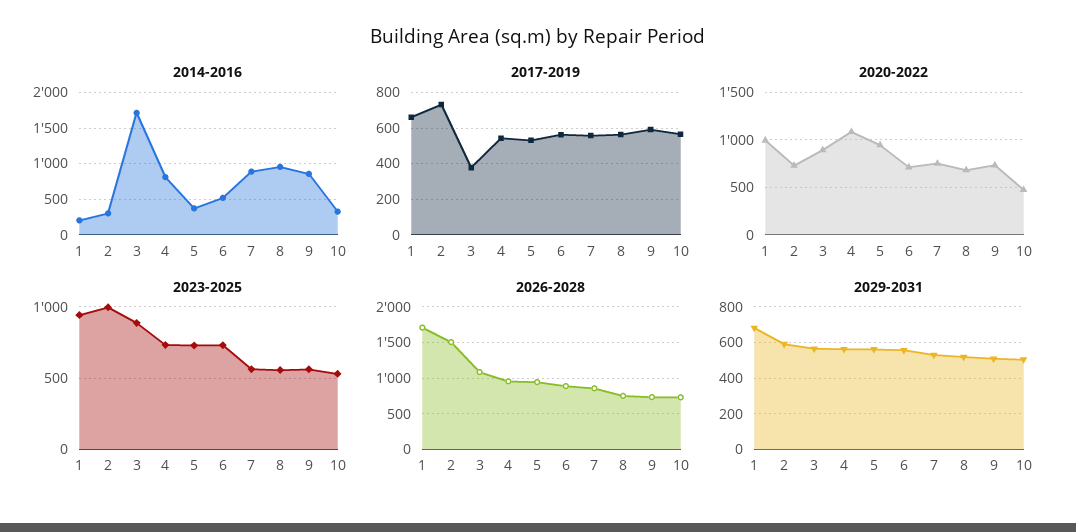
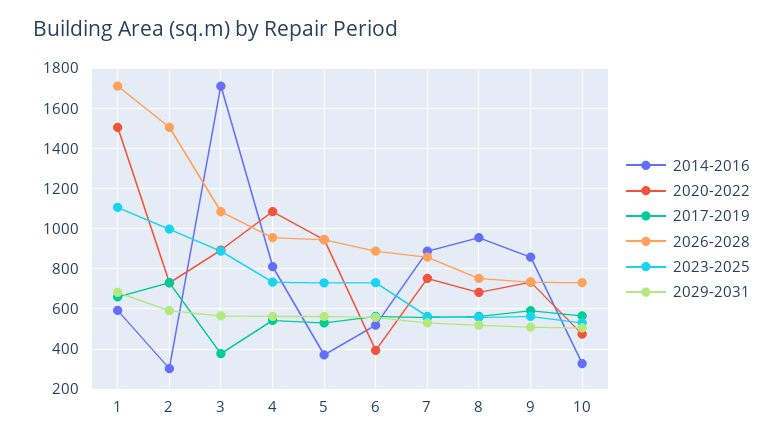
  {
    "2014-2016": {
-     "1": 200,
+     "1": 600,
      "2": 300,
      "3": 1700,
      "4": 800,
      "5": 350,
      "6": 500,
      "7": 900,
      "8": 950,
      "9": 850,
      "10": 350
    },
    "2017-2019": {
      "1": 650,
      "2": 750,
      "3": 400,
      "4": 550,
      "5": 550,
      "6": 550,
      "7": 550,
      "8": 550,
      "9": 600,
      "10": 550
    },
    "2020-2022": {
-     "1": 1000,
+     "1": 1500,
      "2": 750,
      "3": 900,
      "4": 1100,
      "5": 950,
-     "6": 700,
+     "6": 400,
      "7": 750,
      "8": 700,
      "9": 750,
      "10": 450
    },
    "2023-2025": {
-     "1": 950,
+     "1": 1100,
      "2": 1000,
      "3": 900,
      "4": 750,
      "5": 750,
      "6": 750,
      "7": 550,
      "8": 550,
      "9": 550,
      "10": 550
    },
    "2026-2028": {
      "1": 1700,
      "2": 1500,
      "3": 1100,
      "4": 950,
      "5": 950,
      "6": 900,
      "7": 850,
      "8": 750,
      "9": 750,
      "10": 750
    },
    "2029-2031": {
      "1": 700,
      "2": 600,
      "3": 550,
      "4": 550,
      "5": 550,
      "6": 550,
      "7": 550,
      "8": 500,
      "9": 500,
      "10": 500
    }
  }

